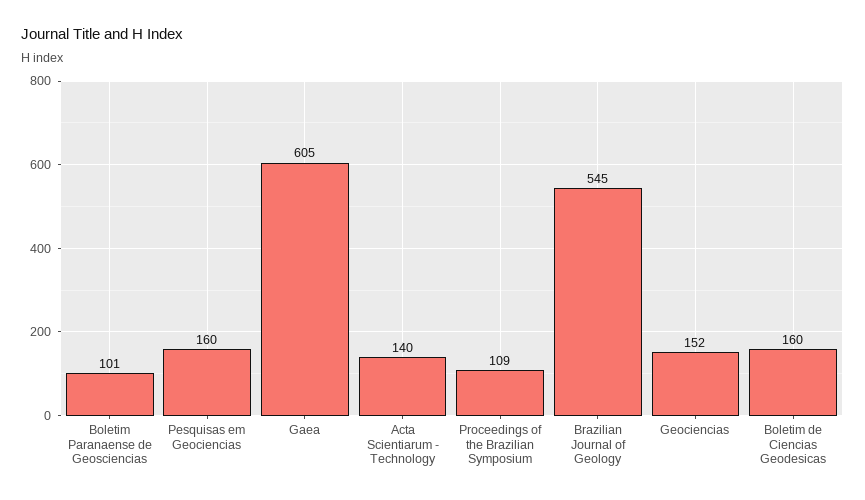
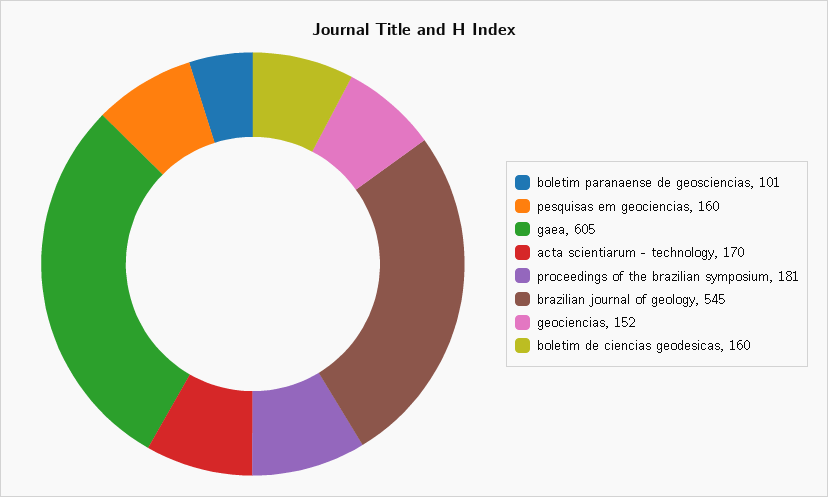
  {
    "Boletim Paranaense de Geosciencias": 101,
    "Pesquisas em Geociencias": 160,
    "Gaea": 605,
-   "Acta Scientiarum - Technology": 140,
+   "Acta Scientiarum - Technology": 170,
-   "Proceedings of the Brazilian Symposium": 109,
+   "Proceedings of the Brazilian Symposium": 181,
    "Brazilian Journal of Geology": 545,
    "Geociencias": 152,
    "Boletim de Ciencias Geodesicas": 160
  }

